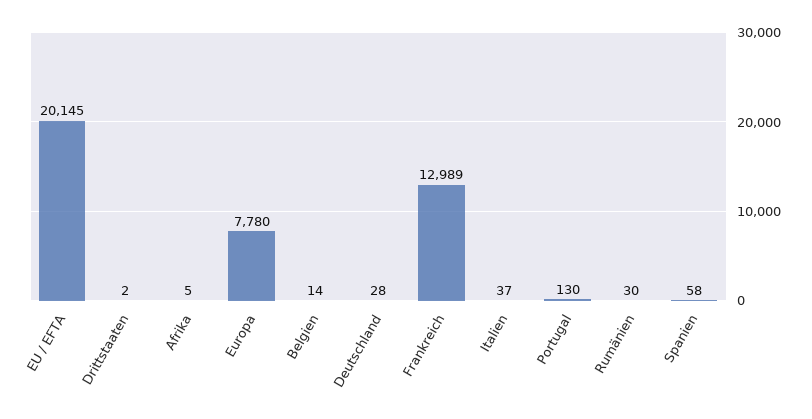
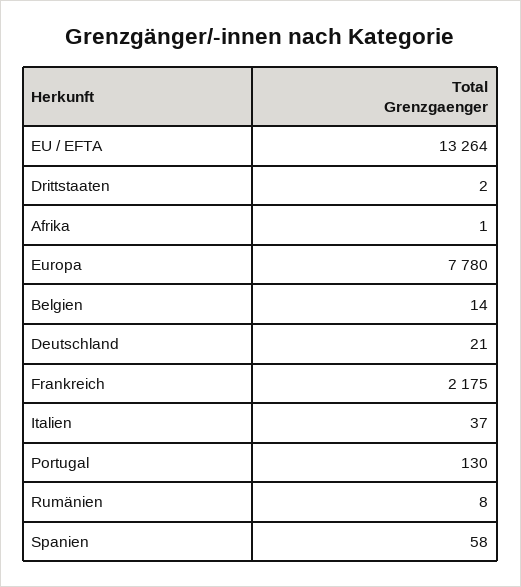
  {
-   "EU / EFTA": 20145,
+   "EU / EFTA": 13264,
    "Drittstaaten": 2,
-   "Afrika": 5,
+   "Afrika": 1,
    "Europa": 7780,
    "Belgien": 14,
-   "Deutschland": 28,
+   "Deutschland": 21,
-   "Frankreich": 12989,
+   "Frankreich": 2175,
    "Italien": 37,
    "Portugal": 130,
-   "Rumänien": 30,
+   "Rumänien": 8,
    "Spanien": 58
  }

